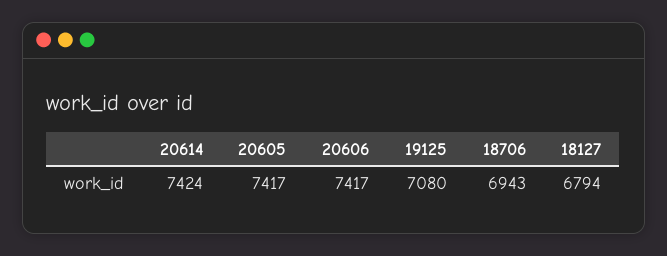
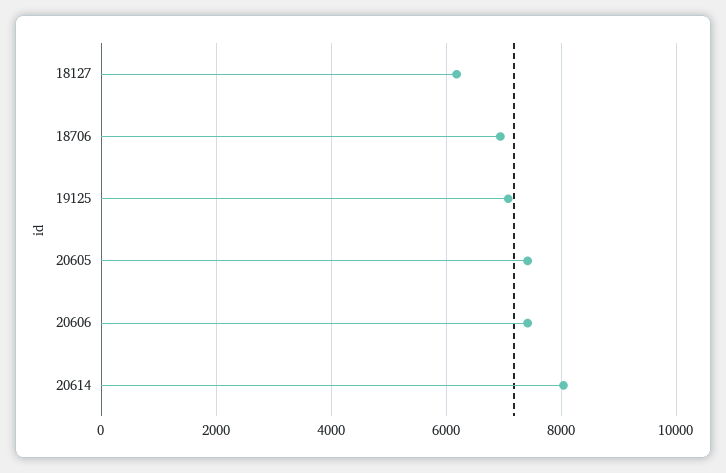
  {
-   "20614": 7424,
+   "20614": 8000,
    "20605": 7417,
    "20606": 7417,
    "19125": 7080,
    "18706": 6943,
-   "18127": 6794
+   "18127": 6200
  }

